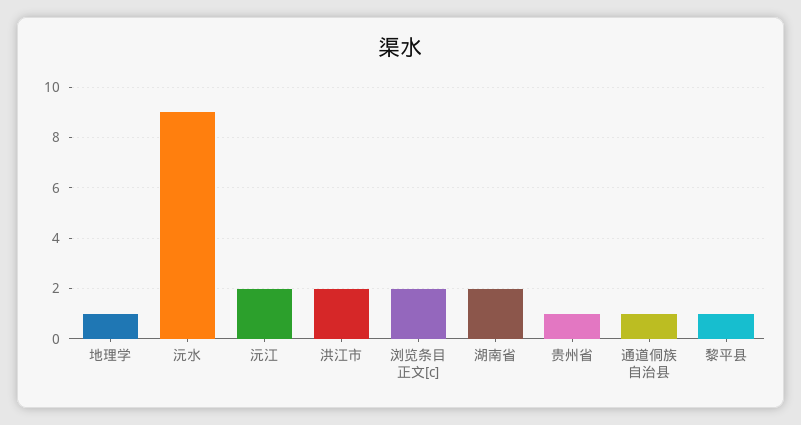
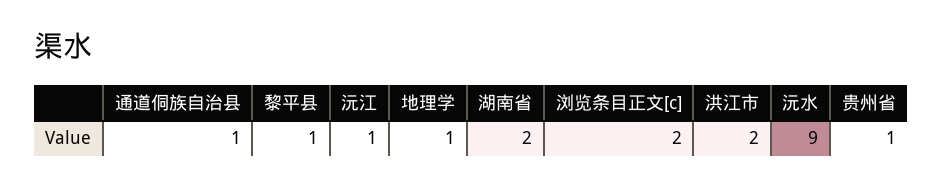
  {
    "地理学": 1,
    "沅水": 9,
-   "沅江": 2,
+   "沅江": 1,
    "洪江市": 2,
    "浏览条目正文[c]": 2,
    "湖南省": 2,
    "贵州省": 1,
    "通道侗族自治县": 1,
    "黎平县": 1
  }

